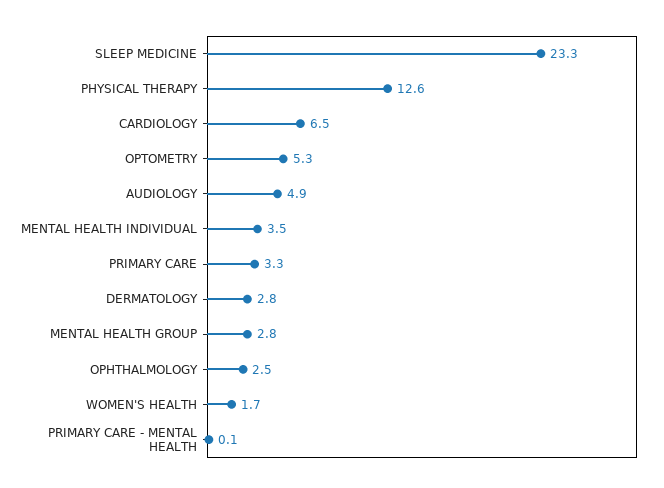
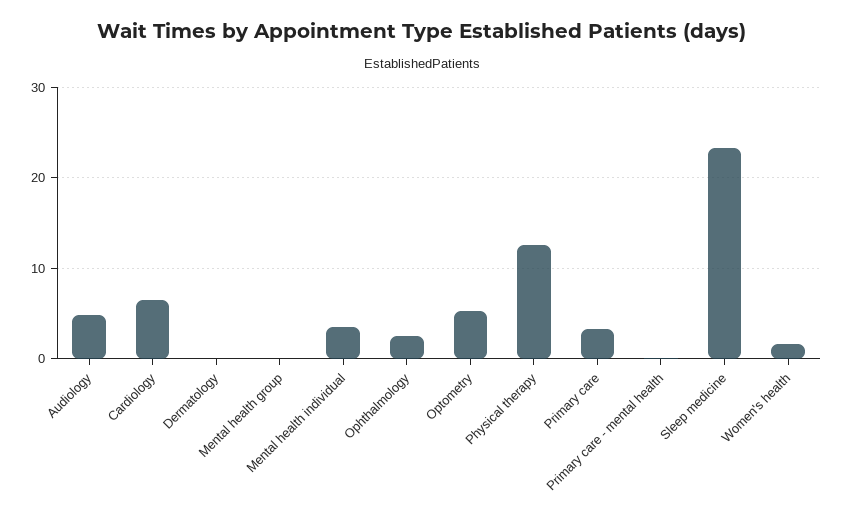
  {
    "SLEEP MEDICINE": 23.3,
    "PHYSICAL THERAPY": 12.6,
    "CARDIOLOGY": 6.5,
    "OPTOMETRY": 5.3,
    "AUDIOLOGY": 4.9,
    "MENTAL HEALTH INDIVIDUAL": 3.5,
    "PRIMARY CARE": 3.3,
-   "DERMATOLOGY": 2.8,
+   "DERMATOLOGY": 0,
-   "MENTAL HEALTH GROUP": 2.8,
+   "MENTAL HEALTH GROUP": 0,
    "OPHTHALMOLOGY": 2.5,
    "WOMEN'S HEALTH": 1.7,
    "PRIMARY CARE - MENTAL HEALTH": 0.1
  }

